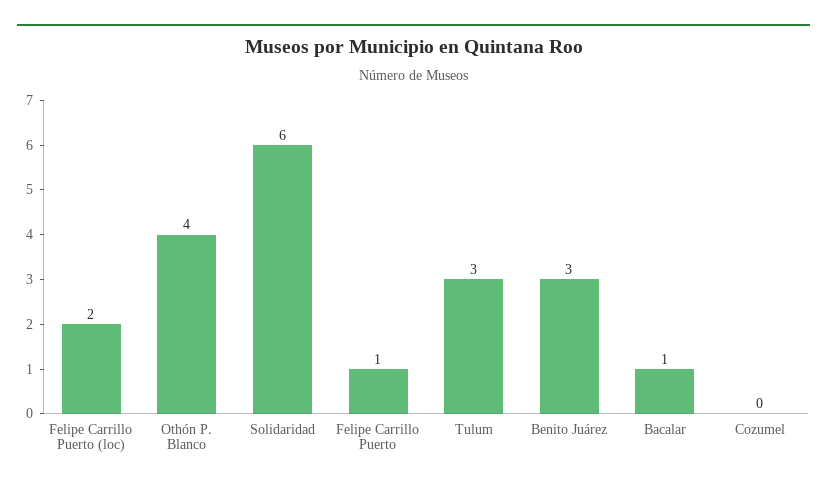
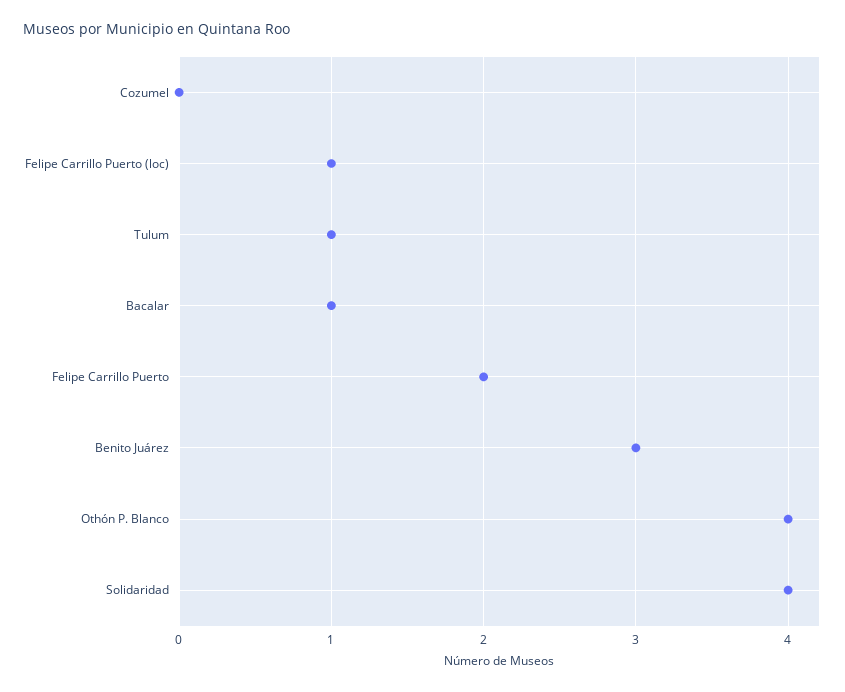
  {
-   "Felipe Carrillo Puerto (loc)": 2,
+   "Felipe Carrillo Puerto (loc)": 1,
    "Othón P. Blanco": 4,
-   "Solidaridad": 6,
+   "Solidaridad": 4,
-   "Felipe Carrillo Puerto": 1,
+   "Felipe Carrillo Puerto": 2,
-   "Tulum": 3,
+   "Tulum": 1,
    "Benito Juárez": 3,
    "Bacalar": 1,
    "Cozumel": 0
  }

